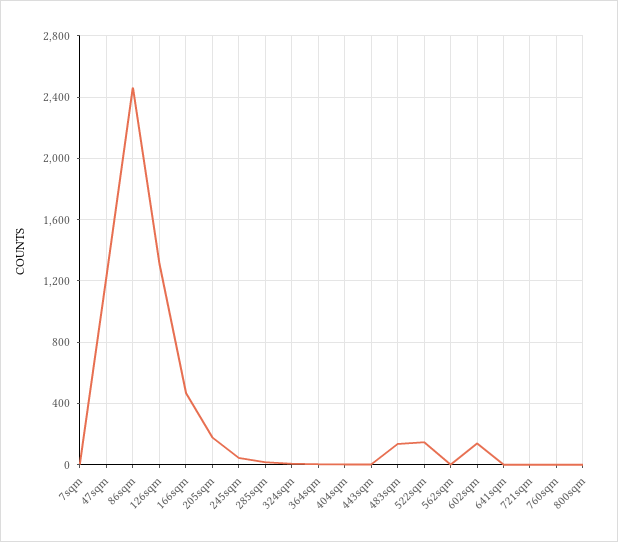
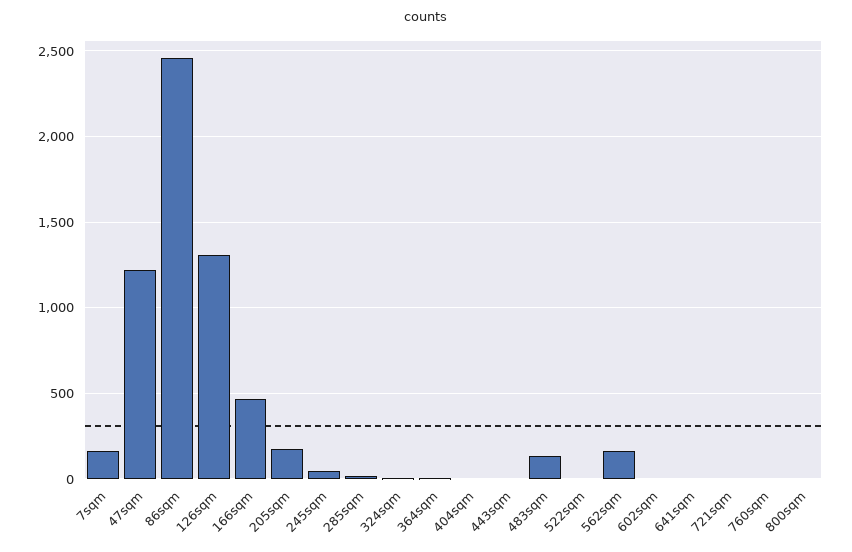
  {
-   "7sqm": 0,
+   "7sqm": 150,
    "47sqm": 1200,
    "86sqm": 2450,
    "126sqm": 1300,
    "166sqm": 450,
    "205sqm": 200,
    "245sqm": 50,
    "285sqm": 0,
    "324sqm": 0,
    "364sqm": 0,
    "404sqm": 0,
    "443sqm": 0,
    "483sqm": 150,
-   "522sqm": 150,
+   "522sqm": 0,
-   "562sqm": 0,
+   "562sqm": 150,
-   "602sqm": 150,
+   "602sqm": 0,
    "641sqm": 0,
    "721sqm": 0,
    "760sqm": 0,
    "800sqm": 0
  }

